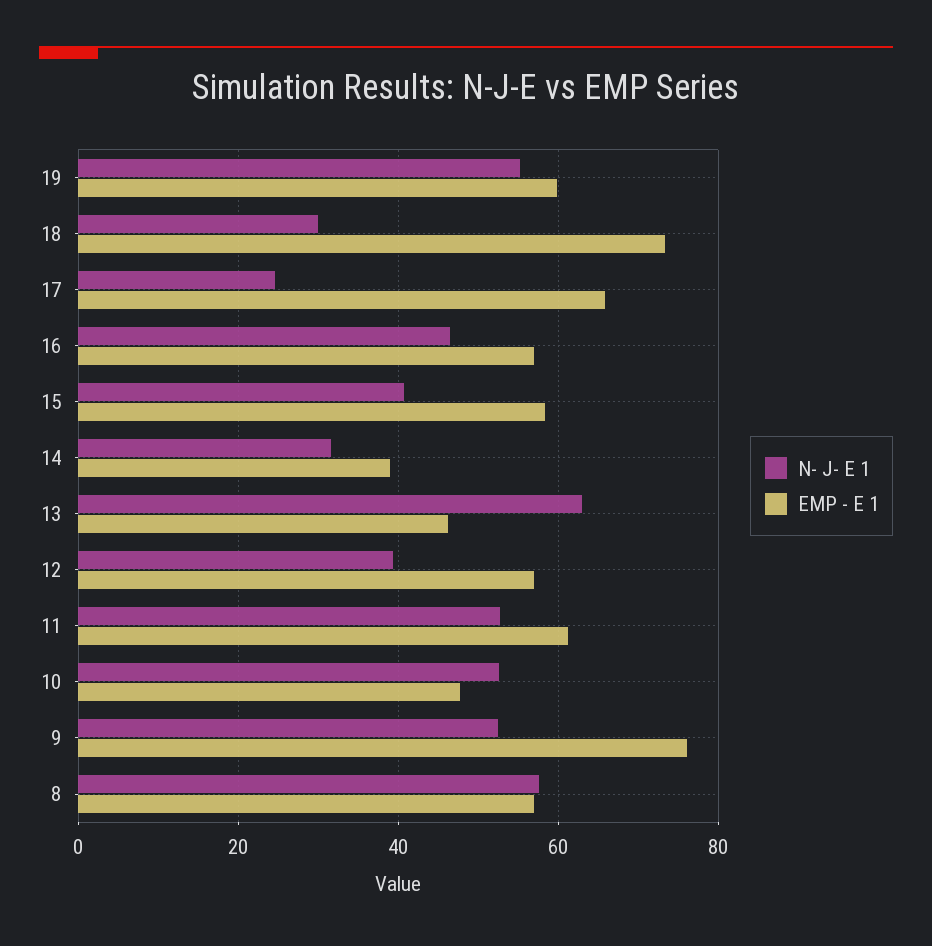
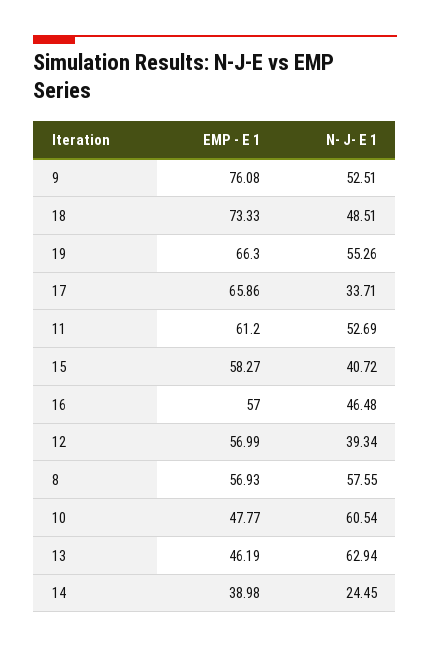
  {
    "N- J- E 1": {
      "19": 55.26,
-     "18": 30,
+     "18": 48.51,
-     "17": 24,
+     "17": 33.71,
      "16": 46.48,
      "15": 40.72,
-     "14": 32,
+     "14": 24.45,
      "13": 62.94,
      "12": 39.34,
      "11": 52.69,
-     "10": 52,
+     "10": 60.54,
      "9": 52.51,
      "8": 57.55
    },
    "EMP - E 1": {
-     "19": 60,
+     "19": 66.3,
      "18": 73.33,
      "17": 65.86,
      "16": 57,
      "15": 58.27,
      "14": 38.98,
      "13": 46.19,
      "12": 56.99,
      "11": 61.2,
      "10": 47.77,
      "9": 76.08,
      "8": 56.93
    }
  }

